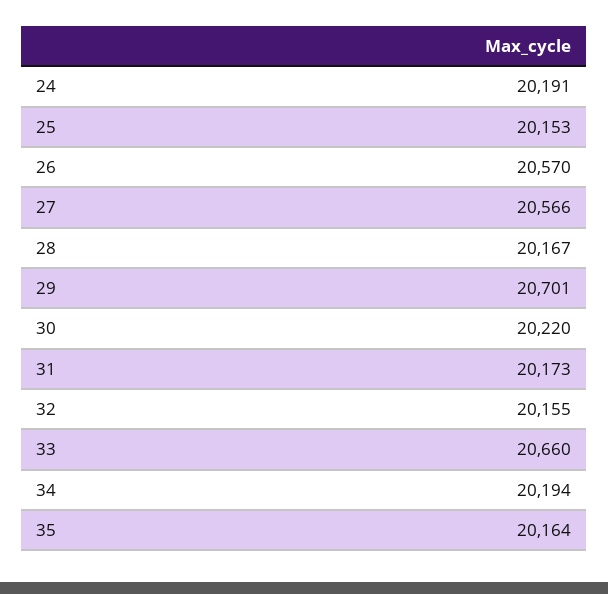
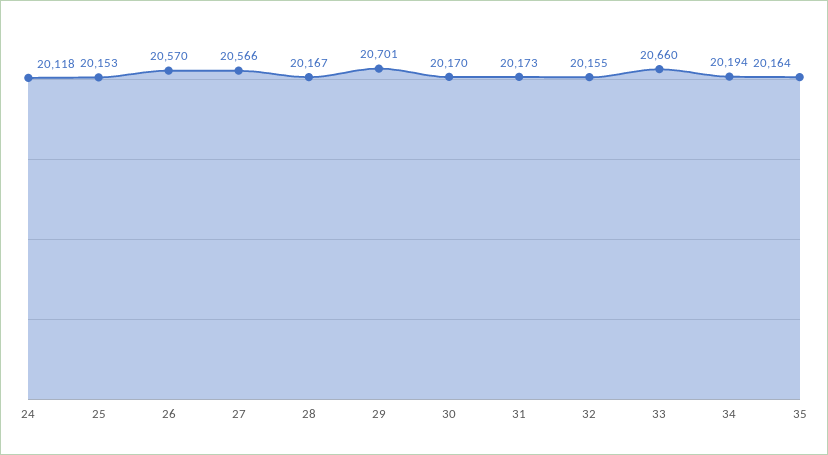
  {
-   "24": 20191,
+   "24": 20118,
    "25": 20153,
    "26": 20570,
    "27": 20566,
    "28": 20167,
    "29": 20701,
-   "30": 20220,
+   "30": 20170,
    "31": 20173,
    "32": 20155,
    "33": 20660,
    "34": 20194,
    "35": 20164
  }

